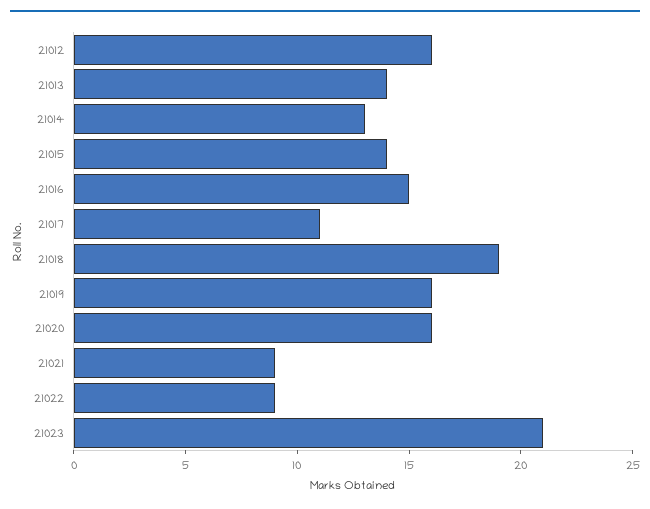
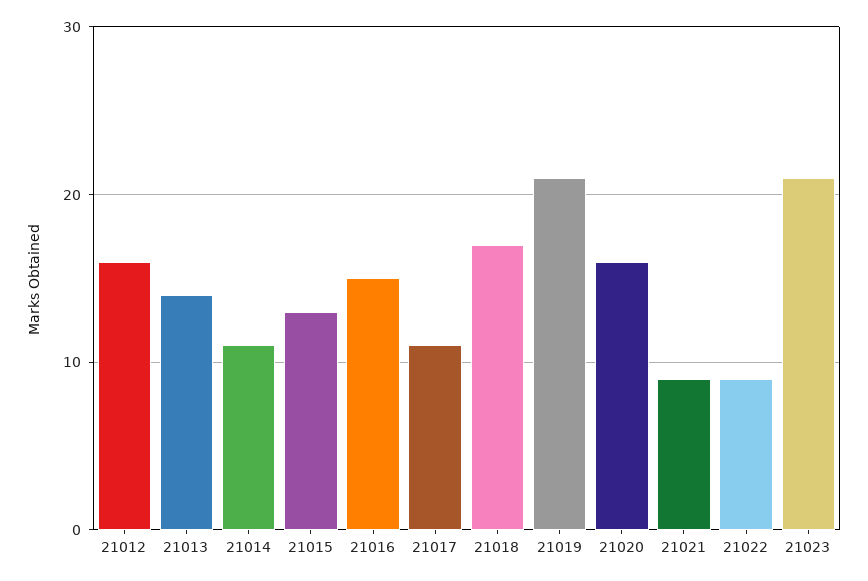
  {
    "21012": 16,
    "21013": 14,
-   "21014": 13,
+   "21014": 11,
-   "21015": 14,
+   "21015": 13,
    "21016": 15,
    "21017": 11,
-   "21018": 19,
+   "21018": 17,
-   "21019": 16,
+   "21019": 21,
    "21020": 16,
    "21021": 9,
    "21022": 9,
    "21023": 21
  }

